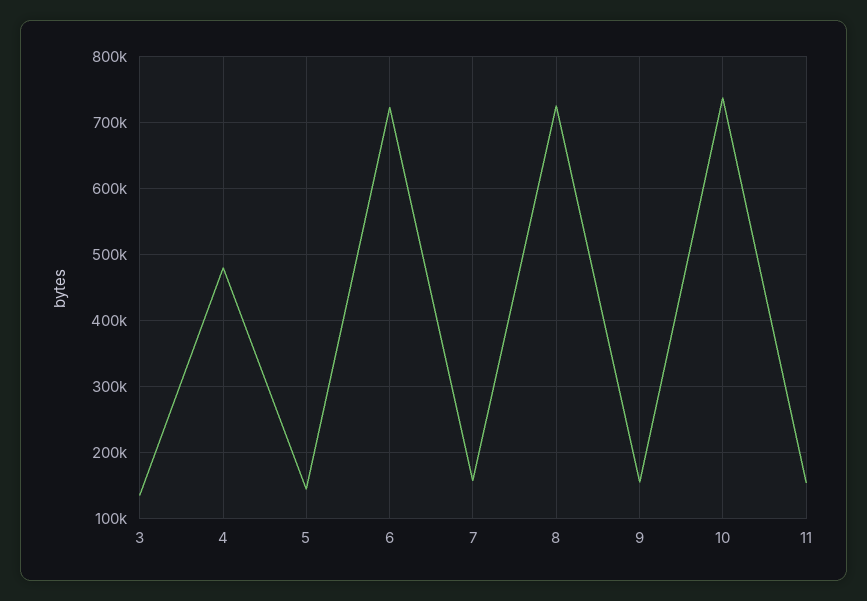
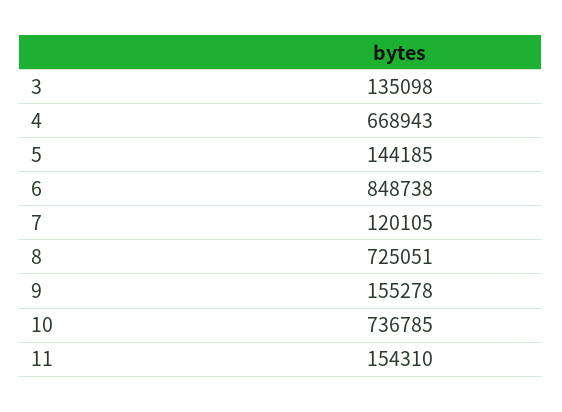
  {
    "3": 135098,
-   "4": 480000,
+   "4": 668943,
    "5": 144185,
-   "6": 720000,
+   "6": 848738,
-   "7": 160000,
+   "7": 120105,
    "8": 725051,
    "9": 155278,
    "10": 736785,
    "11": 154310
  }

